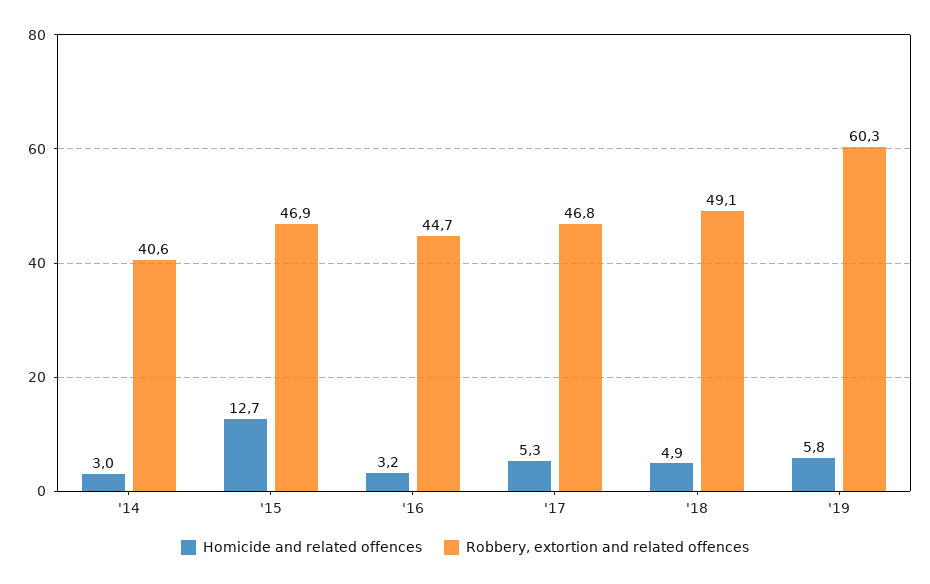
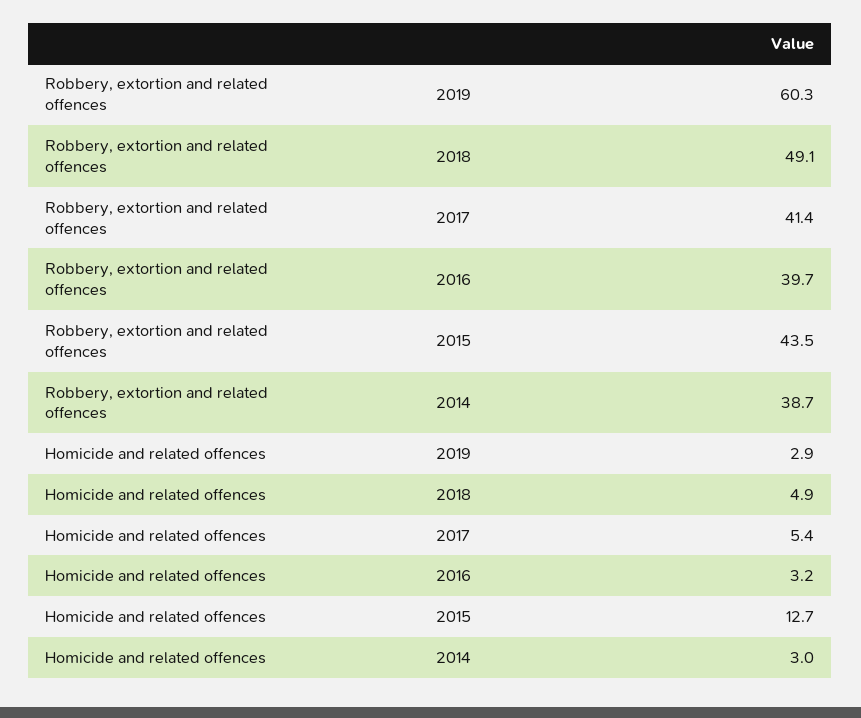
  {
    "Homicide and related offences": {
      "'14": 3,
      "'15": 12.7,
      "'16": 3.2,
-     "'17": 5.3,
+     "'17": 5.4,
      "'18": 4.9,
-     "'19": 5.8
+     "'19": 2.9
    },
    "Robbery, extortion and related offences": {
-     "'14": 40.6,
+     "'14": 38.7,
-     "'15": 46.9,
+     "'15": 43.5,
-     "'16": 44.7,
+     "'16": 39.7,
-     "'17": 46.8,
+     "'17": 41.4,
      "'18": 49.1,
      "'19": 60.3
    }
  }

